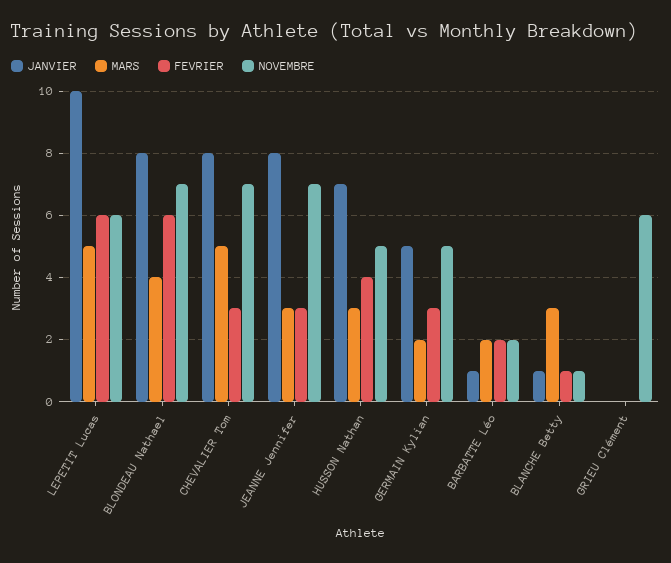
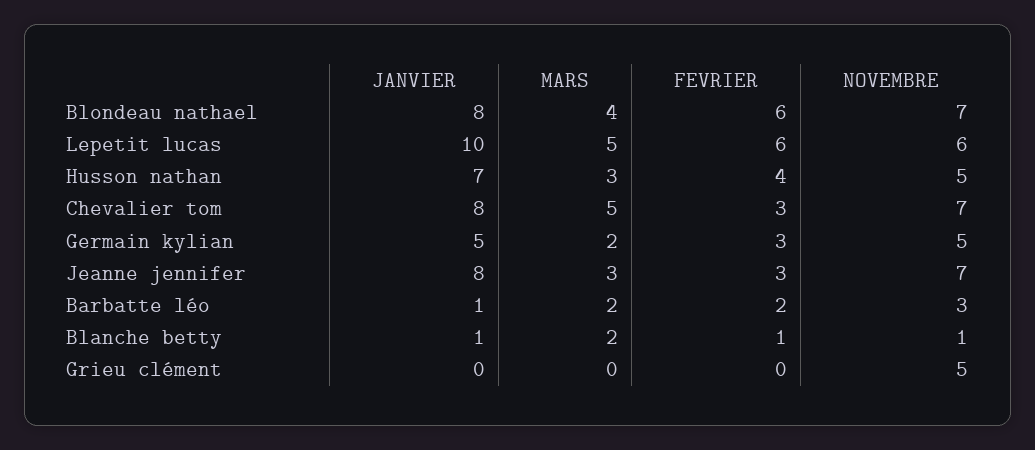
  {
    "JANVIER": {
      "LEPETIT Lucas": 10,
      "BLONDEAU Nathael": 8,
      "CHEVALIER Tom": 8,
      "JEANNE Jennifer": 8,
      "HUSSON Nathan": 7,
      "GERMAIN Kylian": 5,
      "BARBATTE Léo": 1,
      "BLANCHE Betty": 1,
      "GRIEU Clément": 0
    },
    "MARS": {
      "LEPETIT Lucas": 5,
      "BLONDEAU Nathael": 4,
      "CHEVALIER Tom": 5,
      "JEANNE Jennifer": 3,
      "HUSSON Nathan": 3,
      "GERMAIN Kylian": 2,
      "BARBATTE Léo": 2,
-     "BLANCHE Betty": 3,
+     "BLANCHE Betty": 2,
      "GRIEU Clément": 0
    },
    "FEVRIER": {
      "LEPETIT Lucas": 6,
      "BLONDEAU Nathael": 6,
      "CHEVALIER Tom": 3,
      "JEANNE Jennifer": 3,
      "HUSSON Nathan": 4,
      "GERMAIN Kylian": 3,
      "BARBATTE Léo": 2,
      "BLANCHE Betty": 1,
      "GRIEU Clément": 0
    },
    "NOVEMBRE": {
      "LEPETIT Lucas": 6,
      "BLONDEAU Nathael": 7,
      "CHEVALIER Tom": 7,
      "JEANNE Jennifer": 7,
      "HUSSON Nathan": 5,
      "GERMAIN Kylian": 5,
-     "BARBATTE Léo": 2,
+     "BARBATTE Léo": 3,
      "BLANCHE Betty": 1,
-     "GRIEU Clément": 6
+     "GRIEU Clément": 5
    }
  }

